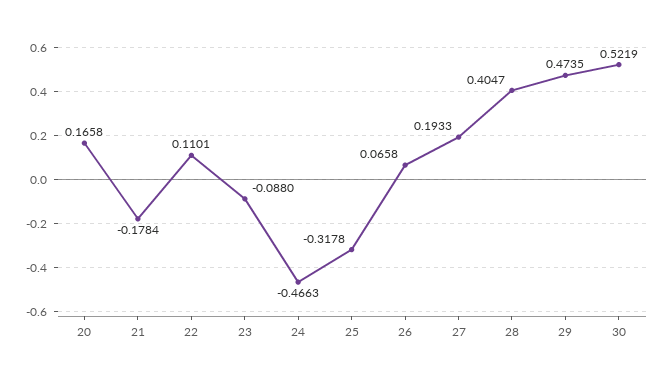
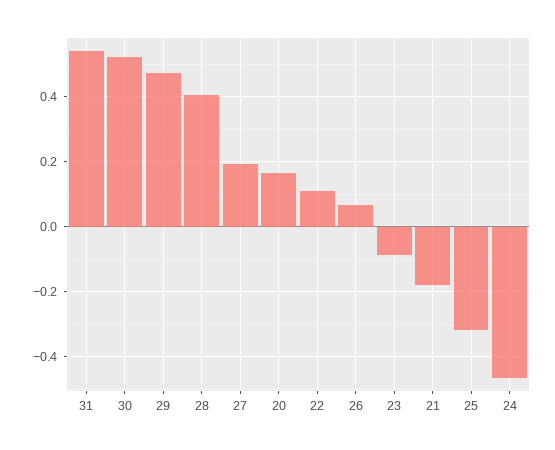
  {
    "20": 0.1658,
    "21": -0.1784,
    "22": 0.1101,
    "23": -0.088,
    "24": -0.4663,
    "25": -0.3178,
    "26": 0.0658,
    "27": 0.1933,
    "28": 0.4047,
    "29": 0.4735,
-   "30": 0.5219
+   "30": 0.5219,
+   "31": 0.54
  }

